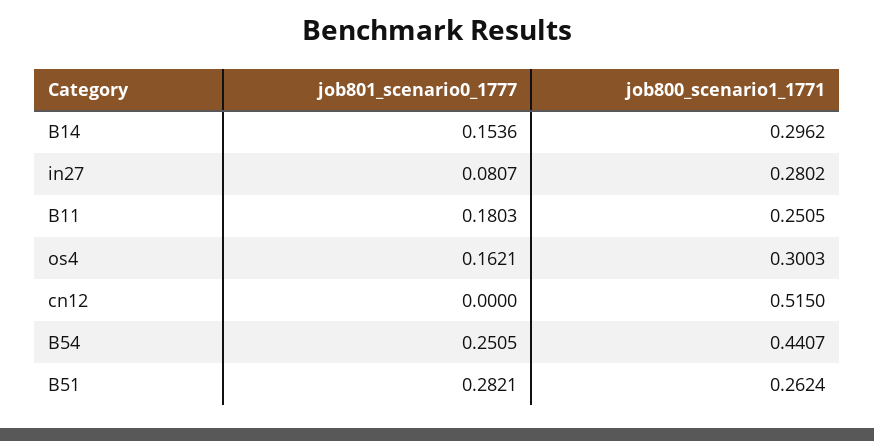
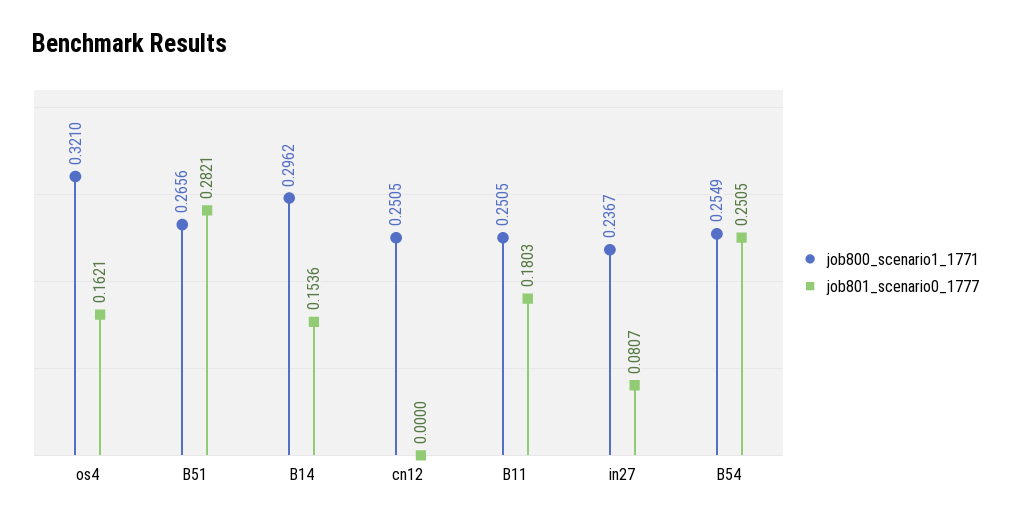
  {
    "job801_scenario0_1777": {
      "B14": 0.1536,
      "in27": 0.0807,
      "B11": 0.1803,
      "os4": 0.1621,
      "cn12": 0,
      "B54": 0.2505,
      "B51": 0.2821
    },
    "job800_scenario1_1771": {
      "B14": 0.2962,
-     "in27": 0.2802,
+     "in27": 0.2367,
      "B11": 0.2505,
-     "os4": 0.3003,
+     "os4": 0.321,
-     "cn12": 0.515,
+     "cn12": 0.2505,
-     "B54": 0.4407,
+     "B54": 0.2549,
-     "B51": 0.2624
+     "B51": 0.2656
    }
  }

